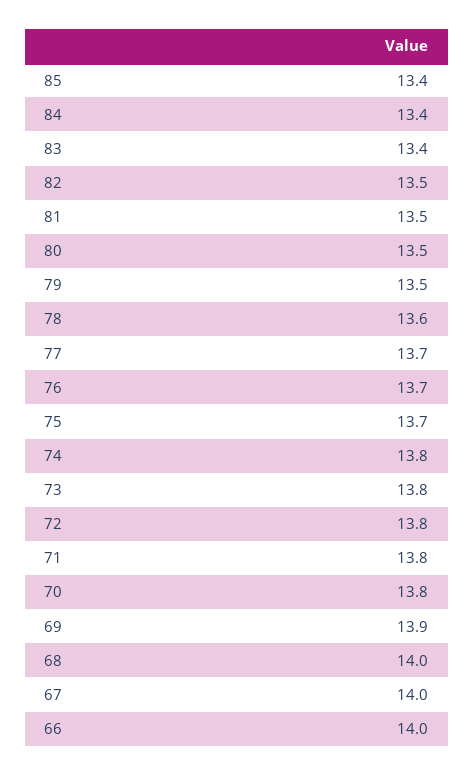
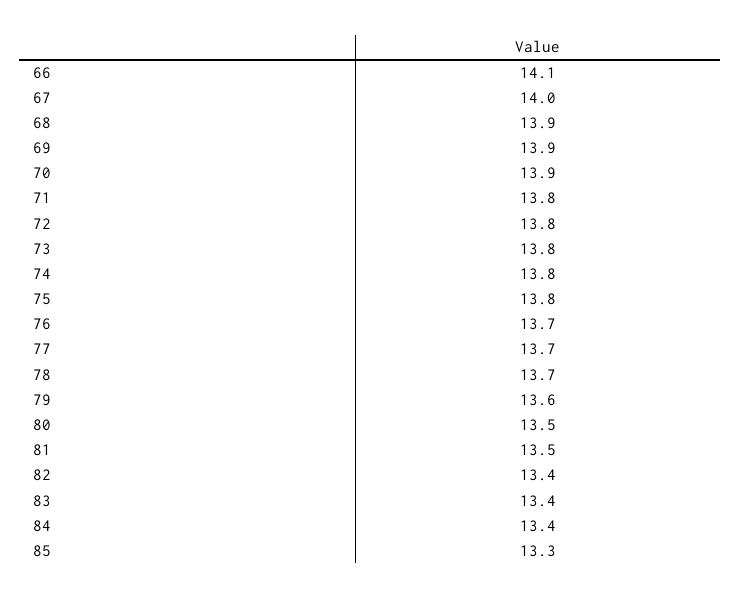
  {
-   "85": 13.4,
+   "85": 13.3,
    "84": 13.4,
    "83": 13.4,
-   "82": 13.5,
+   "82": 13.4,
    "81": 13.5,
    "80": 13.5,
-   "79": 13.5,
+   "79": 13.6,
-   "78": 13.6,
+   "78": 13.7,
    "77": 13.7,
    "76": 13.7,
-   "75": 13.7,
+   "75": 13.8,
    "74": 13.8,
    "73": 13.8,
    "72": 13.8,
    "71": 13.8,
-   "70": 13.8,
+   "70": 13.9,
    "69": 13.9,
-   "68": 14,
+   "68": 13.9,
    "67": 14,
-   "66": 14
+   "66": 14.1
  }

